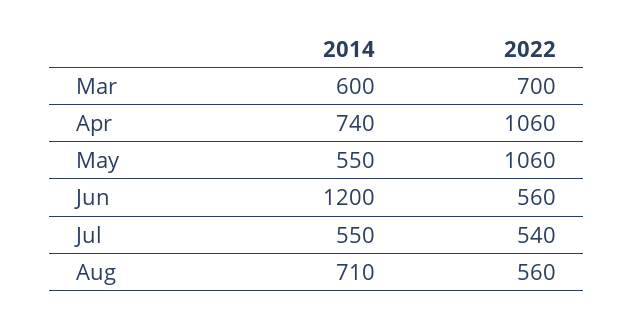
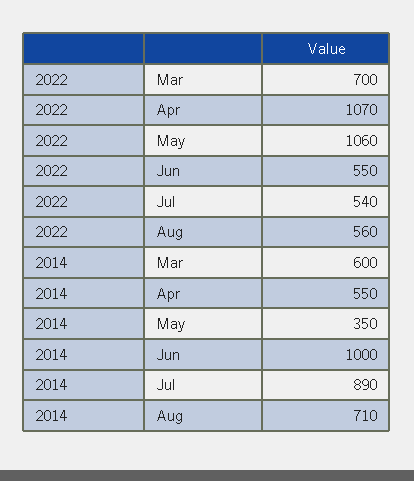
  {
    "2014": {
      "Mar": 600,
-     "Apr": 740,
+     "Apr": 550,
-     "May": 550,
+     "May": 350,
-     "Jun": 1200,
+     "Jun": 1000,
-     "Jul": 550,
+     "Jul": 890,
      "Aug": 710
    },
    "2022": {
      "Mar": 700,
-     "Apr": 1060,
+     "Apr": 1070,
      "May": 1060,
-     "Jun": 560,
+     "Jun": 550,
      "Jul": 540,
      "Aug": 560
    }
  }

